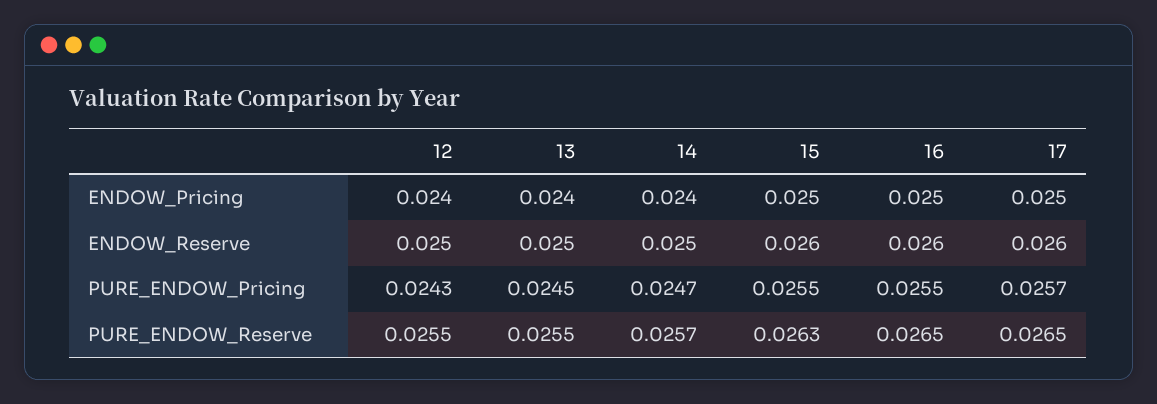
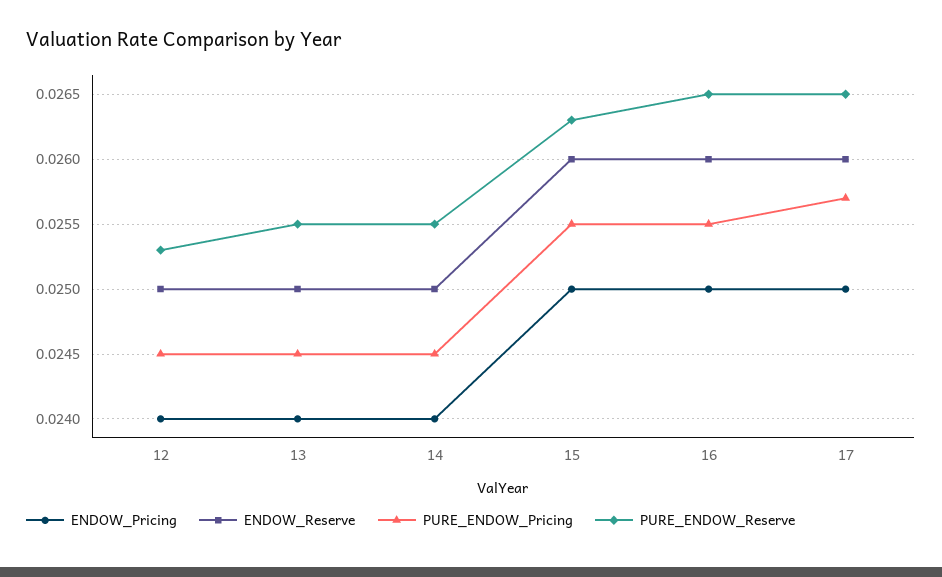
  {
    "ENDOW_Pricing": {
      "12": 0.024,
      "13": 0.024,
      "14": 0.024,
      "15": 0.025,
      "16": 0.025,
      "17": 0.025
    },
    "ENDOW_Reserve": {
      "12": 0.025,
      "13": 0.025,
      "14": 0.025,
      "15": 0.026,
      "16": 0.026,
      "17": 0.026
    },
    "PURE_ENDOW_Pricing": {
-     "12": 0.0243,
+     "12": 0.0245,
      "13": 0.0245,
-     "14": 0.0247,
+     "14": 0.0245,
      "15": 0.0255,
      "16": 0.0255,
      "17": 0.0257
    },
    "PURE_ENDOW_Reserve": {
-     "12": 0.0255,
+     "12": 0.0253,
      "13": 0.0255,
-     "14": 0.0257,
+     "14": 0.0255,
      "15": 0.0263,
      "16": 0.0265,
      "17": 0.0265
    }
  }

